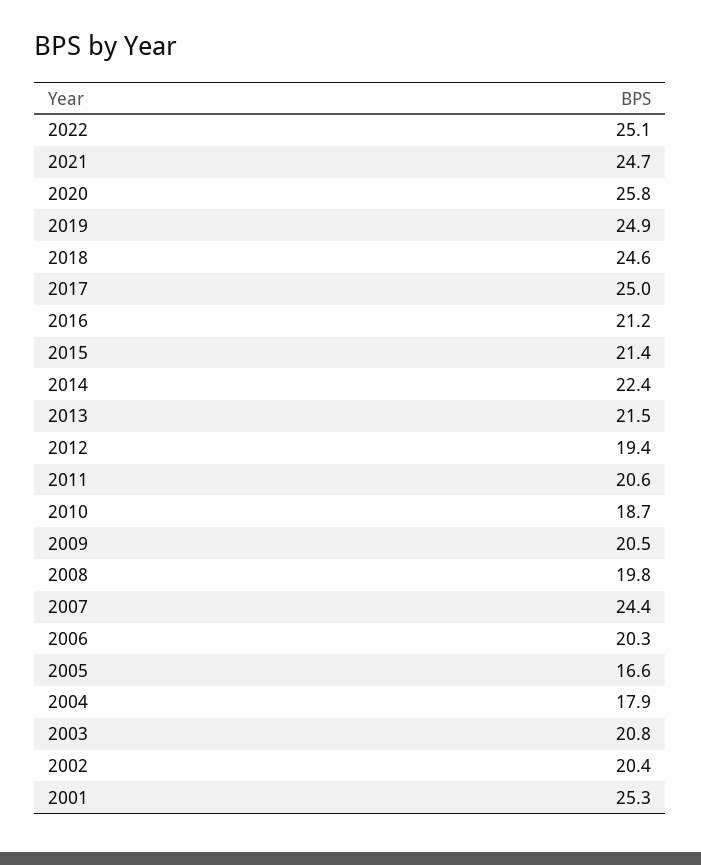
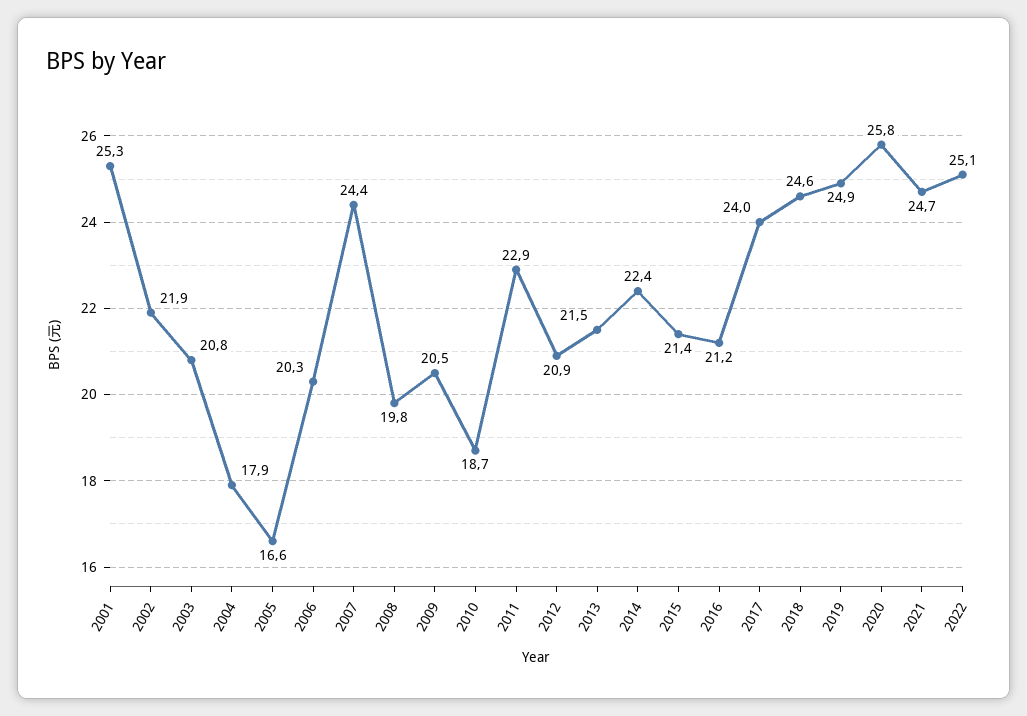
  {
    "2022": 25.1,
    "2021": 24.7,
    "2020": 25.8,
    "2019": 24.9,
    "2018": 24.6,
-   "2017": 25,
+   "2017": 24,
    "2016": 21.2,
    "2015": 21.4,
    "2014": 22.4,
    "2013": 21.5,
-   "2012": 19.4,
+   "2012": 20.9,
-   "2011": 20.6,
+   "2011": 22.9,
    "2010": 18.7,
    "2009": 20.5,
    "2008": 19.8,
    "2007": 24.4,
    "2006": 20.3,
    "2005": 16.6,
    "2004": 17.9,
    "2003": 20.8,
-   "2002": 20.4,
+   "2002": 21.9,
    "2001": 25.3
  }

